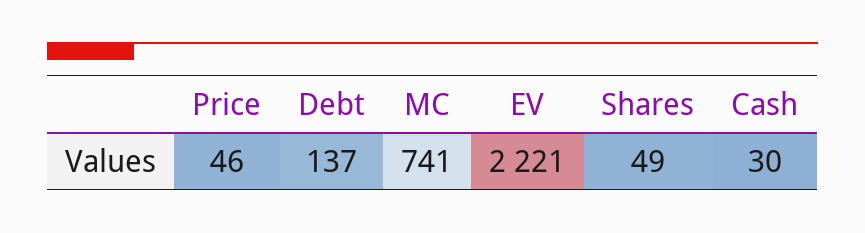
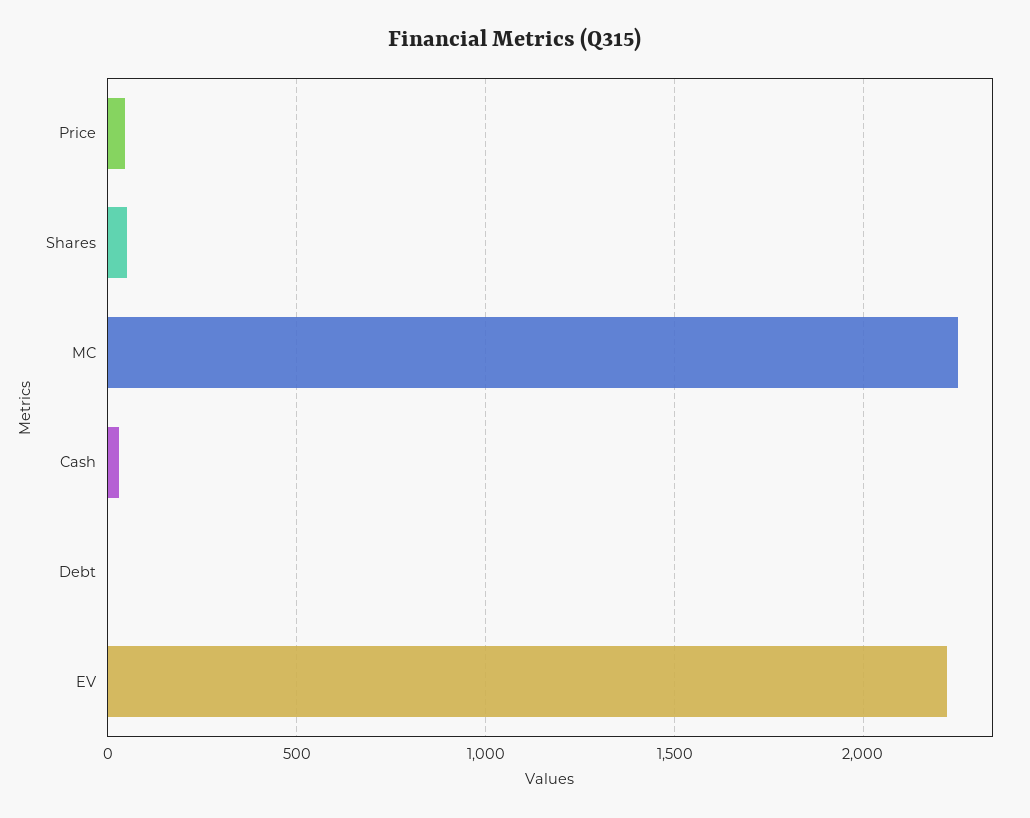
  {
    "Price": 46,
-   "Debt": 137,
+   "Debt": 0,
-   "MC": 741,
+   "MC": 2250,
    "EV": 2221,
    "Shares": 49,
    "Cash": 30
  }

